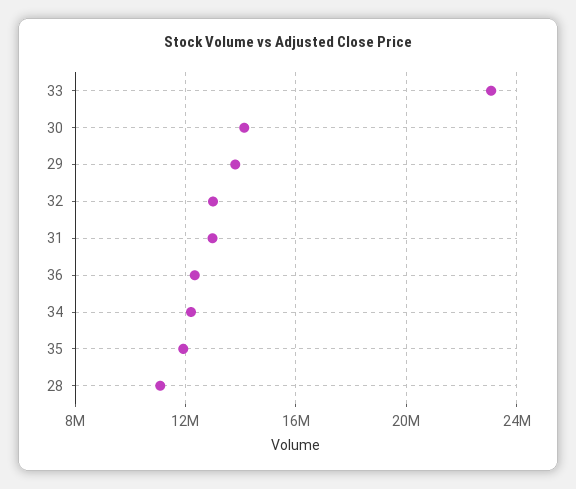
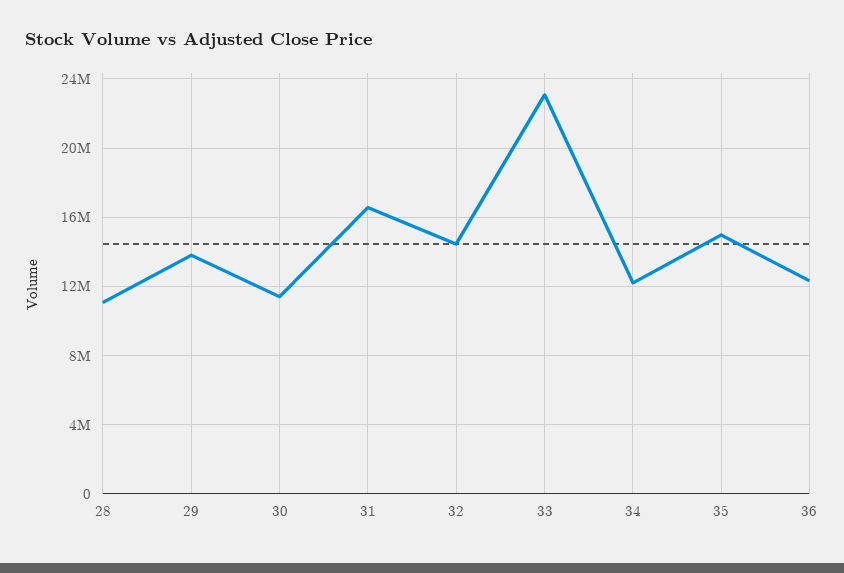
  {
    "33": 23000000,
-   "30": 14000000,
+   "30": 11500000,
    "29": 14000000,
-   "32": 13000000,
+   "32": 14500000,
-   "31": 13000000,
+   "31": 16500000,
    "36": 12500000,
    "34": 12000000,
-   "35": 12000000,
+   "35": 15000000,
    "28": 11000000
  }

